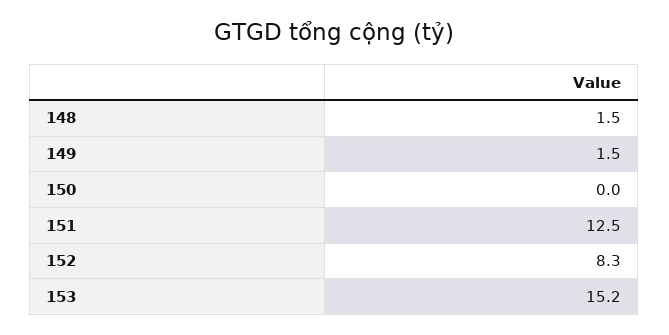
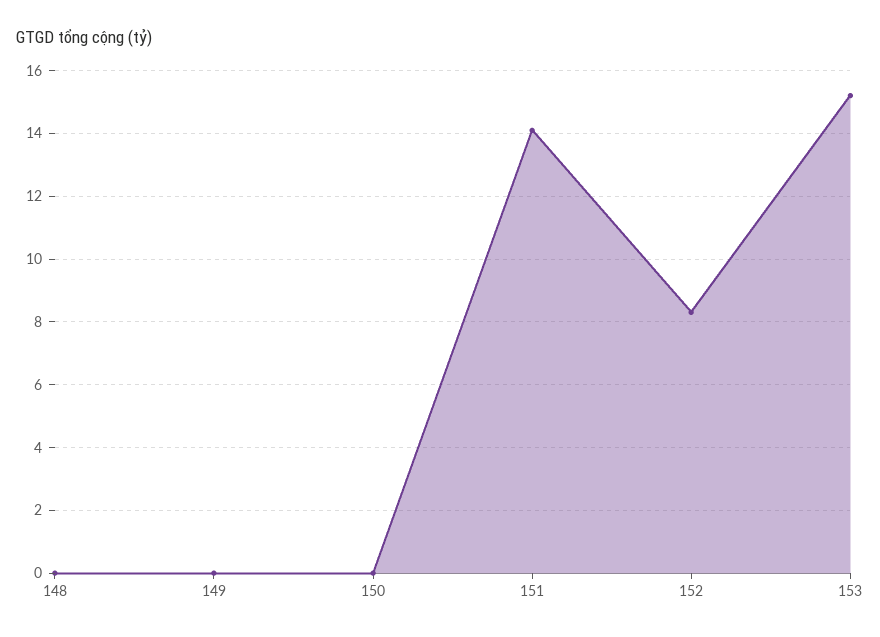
  {
-   "148": 1.5,
+   "148": 0,
-   "149": 1.5,
+   "149": 0,
    "150": 0,
-   "151": 12.5,
+   "151": 14,
    "152": 8.3,
    "153": 15.2
  }

